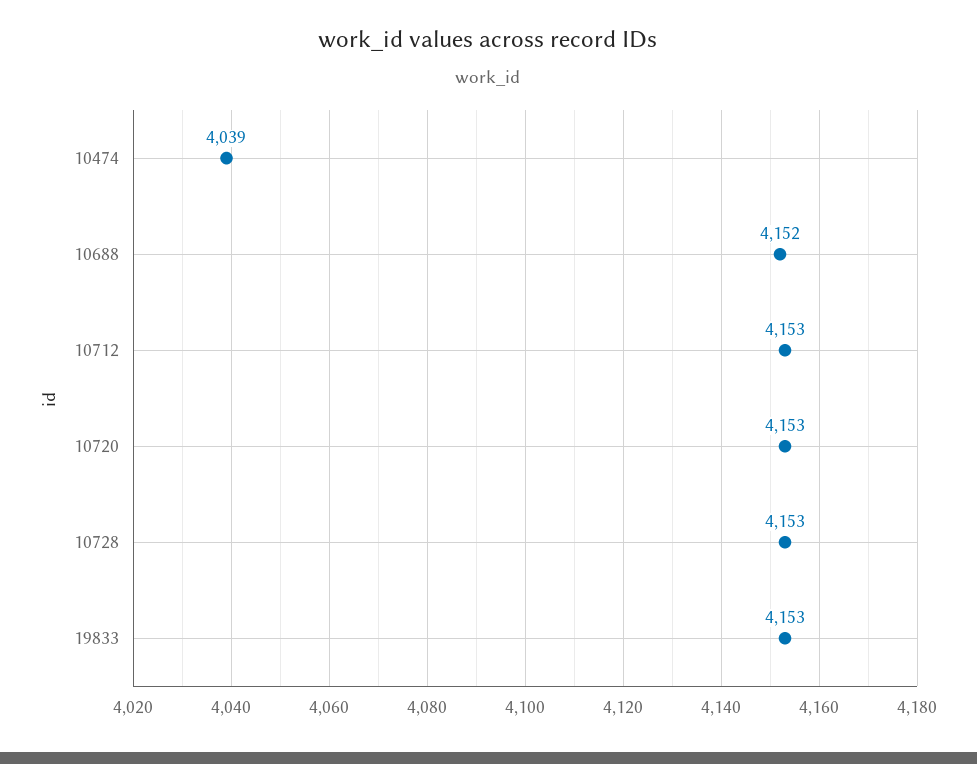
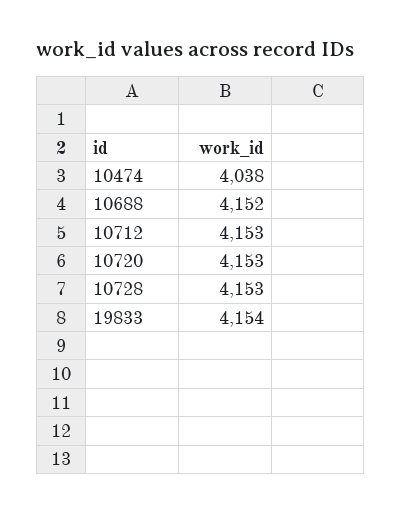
  {
-   "10474": 4039,
+   "10474": 4038,
    "10688": 4152,
    "10712": 4153,
    "10720": 4153,
    "10728": 4153,
-   "19833": 4153
+   "19833": 4154
  }

